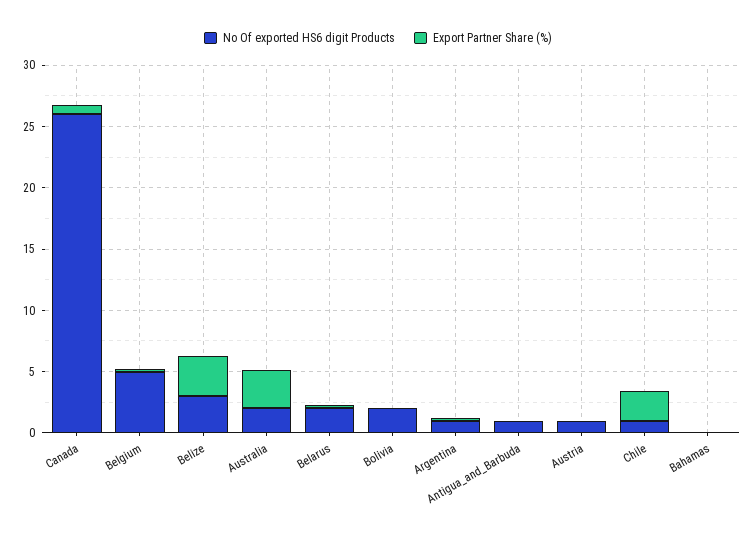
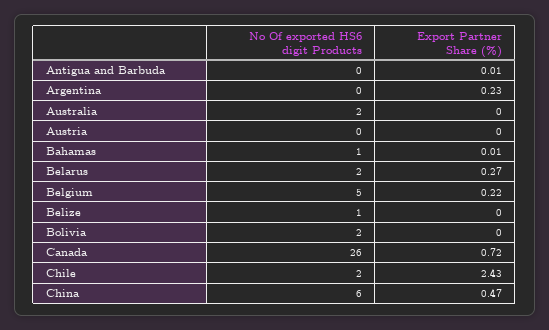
  {
    "No Of exported HS6 digit Products": {
      "Canada": 26,
      "Belgium": 5,
-     "Belize": 3,
+     "Belize": 1,
      "Australia": 2,
      "Belarus": 2,
      "Bolivia": 2,
-     "Argentina": 1,
+     "Argentina": 0,
-     "Antigua_and_Barbuda": 1,
+     "Antigua_and_Barbuda": 0,
-     "Austria": 1,
+     "Austria": 0,
-     "Chile": 1,
+     "Chile": 2,
-     "Bahamas": 0
+     "Bahamas": 1,
+     "China": 6
    },
    "Export Partner Share (%)": {
      "Canada": 0.72,
      "Belgium": 0.22,
-     "Belize": 3,
+     "Belize": 0,
-     "Australia": 3,
+     "Australia": 0,
      "Belarus": 0.27,
      "Bolivia": 0,
      "Argentina": 0.23,
      "Antigua_and_Barbuda": 0.01,
      "Austria": 0,
      "Chile": 2.43,
-     "Bahamas": 0.01
+     "Bahamas": 0.01,
+     "China": 0.47
    }
  }

